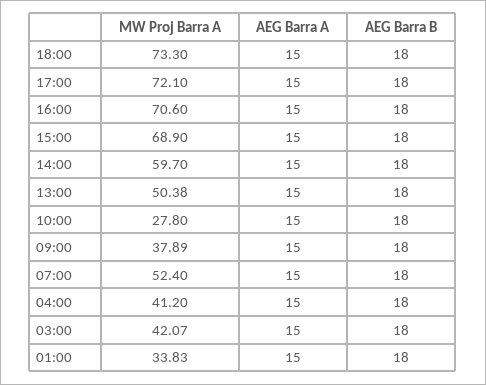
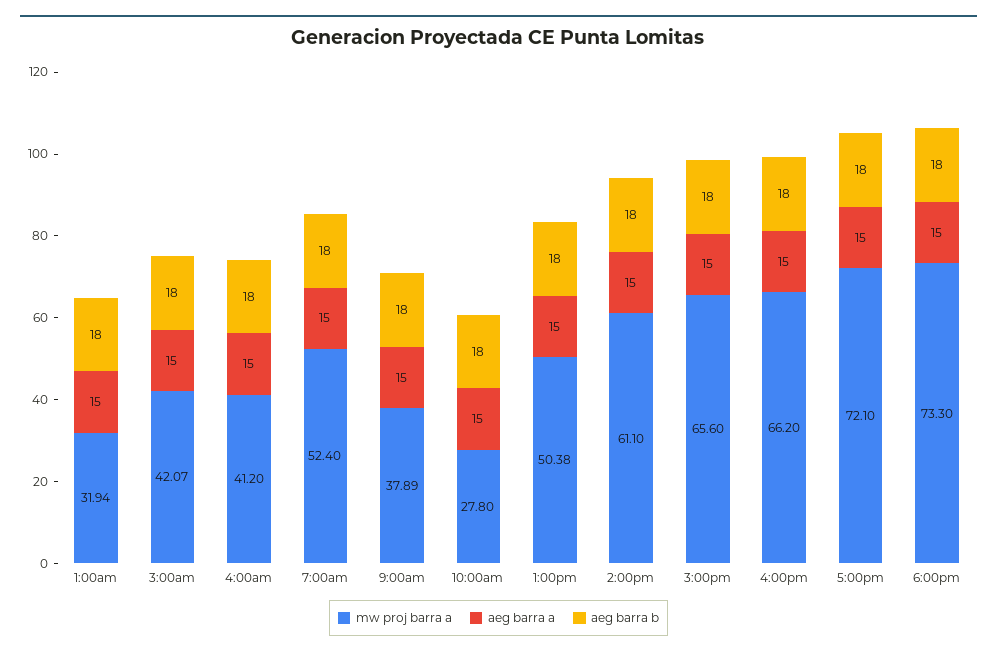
  {
    "MW Proj Barra A": {
      "18:00": 73.3,
      "17:00": 72.1,
-     "16:00": 70.6,
+     "16:00": 66.2,
-     "15:00": 68.9,
+     "15:00": 65.6,
-     "14:00": 59.7,
+     "14:00": 61.1,
      "13:00": 50.38,
      "10:00": 27.8,
      "09:00": 37.89,
      "07:00": 52.4,
      "04:00": 41.2,
      "03:00": 42.07,
-     "01:00": 33.83
+     "01:00": 31.94
    },
    "AEG Barra A": {
      "18:00": 15,
      "17:00": 15,
      "16:00": 15,
      "15:00": 15,
      "14:00": 15,
      "13:00": 15,
      "10:00": 15,
      "09:00": 15,
      "07:00": 15,
      "04:00": 15,
      "03:00": 15,
      "01:00": 15
    },
    "AEG Barra B": {
      "18:00": 18,
      "17:00": 18,
      "16:00": 18,
      "15:00": 18,
      "14:00": 18,
      "13:00": 18,
      "10:00": 18,
      "09:00": 18,
      "07:00": 18,
      "04:00": 18,
      "03:00": 18,
      "01:00": 18
    }
  }

